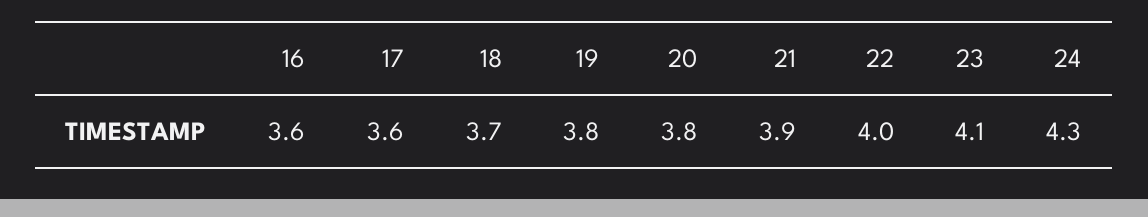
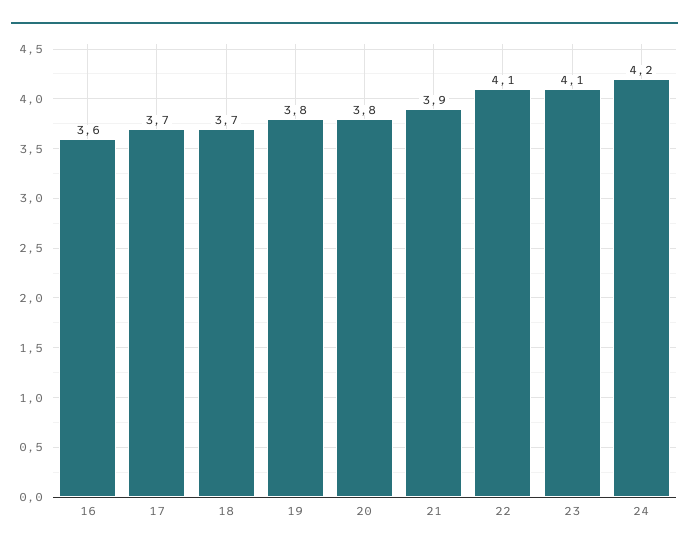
  {
    "16": 3.6,
-   "17": 3.6,
+   "17": 3.7,
    "18": 3.7,
    "19": 3.8,
    "20": 3.8,
    "21": 3.9,
-   "22": 4,
+   "22": 4.1,
    "23": 4.1,
-   "24": 4.3
+   "24": 4.2
  }

